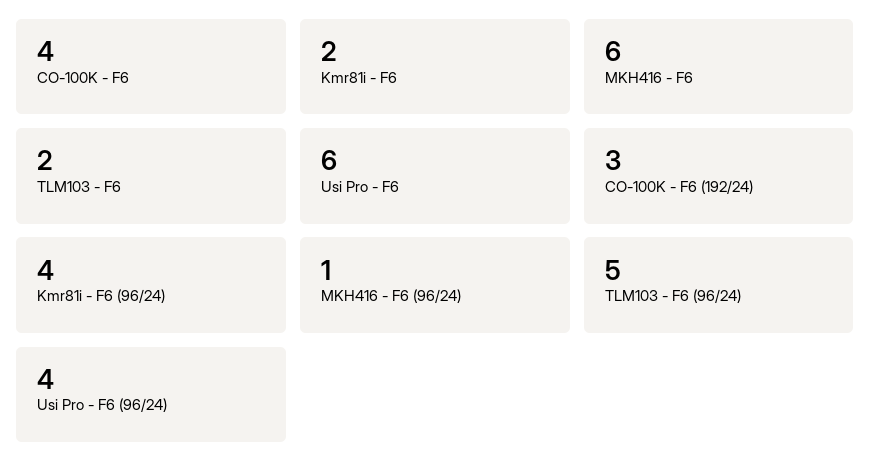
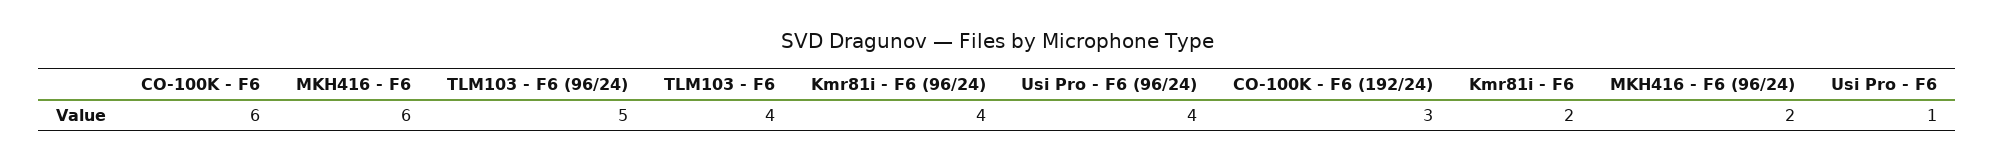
  {
-   "CO-100K - F6": 4,
+   "CO-100K - F6": 6,
    "Kmr81i - F6": 2,
    "MKH416 - F6": 6,
-   "TLM103 - F6": 2,
+   "TLM103 - F6": 4,
-   "Usi Pro - F6": 6,
+   "Usi Pro - F6": 1,
    "CO-100K - F6 (192/24)": 3,
    "Kmr81i - F6 (96/24)": 4,
-   "MKH416 - F6 (96/24)": 1,
+   "MKH416 - F6 (96/24)": 2,
    "TLM103 - F6 (96/24)": 5,
    "Usi Pro - F6 (96/24)": 4
  }

